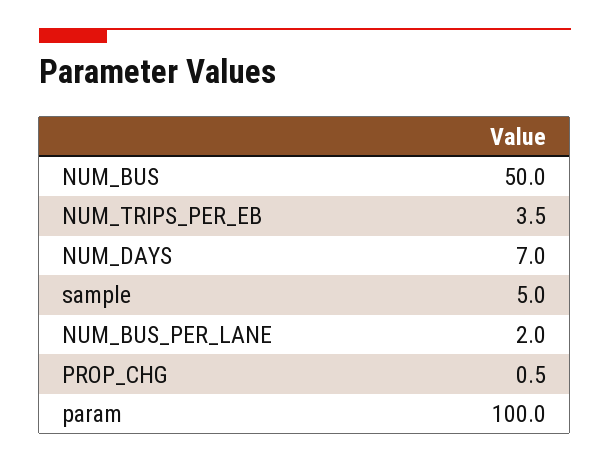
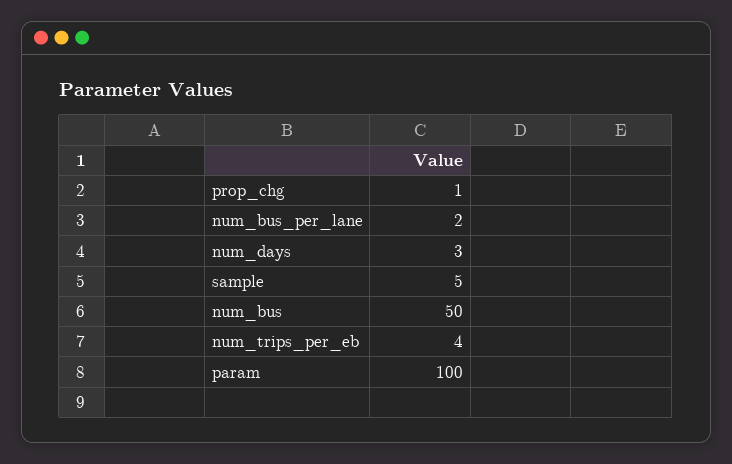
  {
    "NUM_BUS": 50,
    "NUM_TRIPS_PER_EB": 3.5,
-   "NUM_DAYS": 7,
+   "NUM_DAYS": 3,
    "sample": 5,
    "NUM_BUS_PER_LANE": 2,
    "PROP_CHG": 0.5,
    "param": 100
  }

